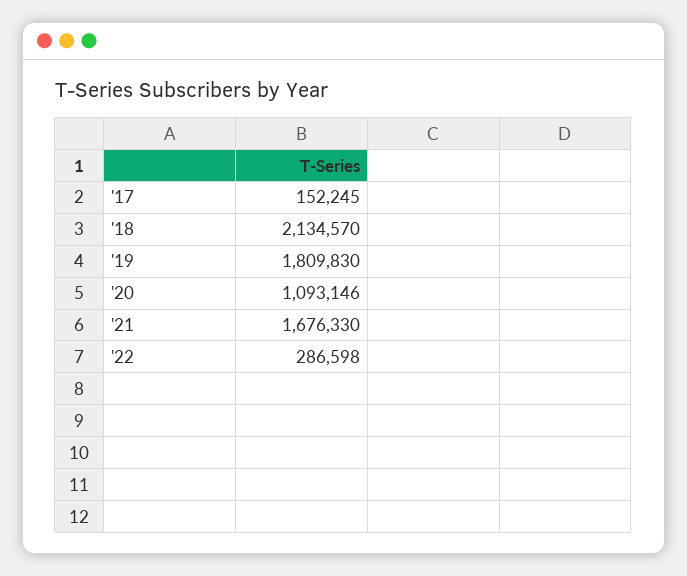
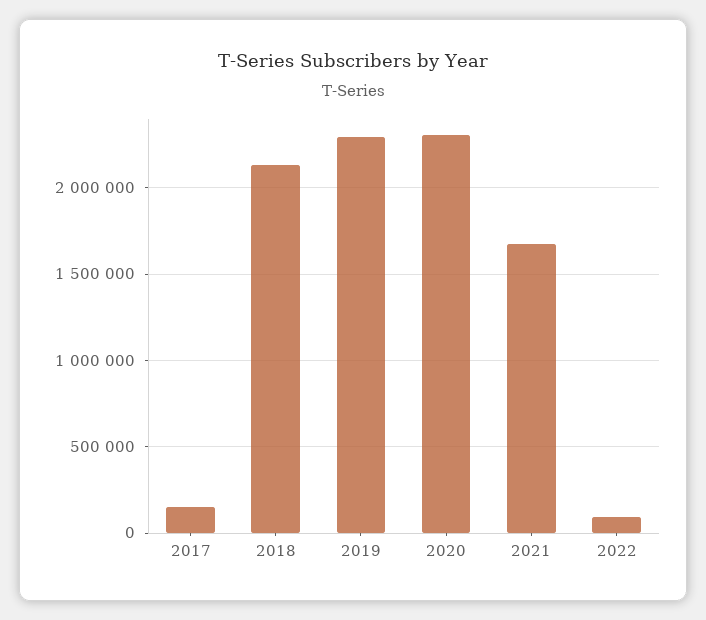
  {
    "'17": 152245,
    "'18": 2134570,
-   "'19": 1809830,
+   "'19": 2300000,
-   "'20": 1093146,
+   "'20": 2300000,
    "'21": 1676330,
-   "'22": 286598
+   "'22": 100000
  }

